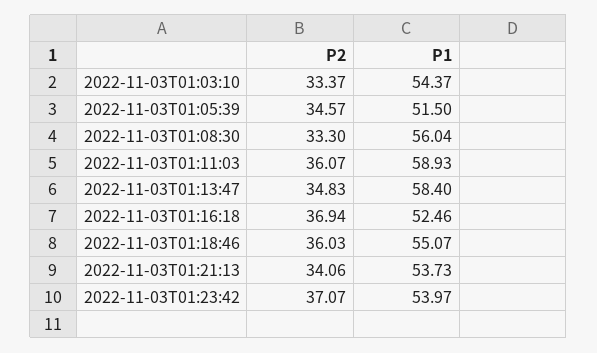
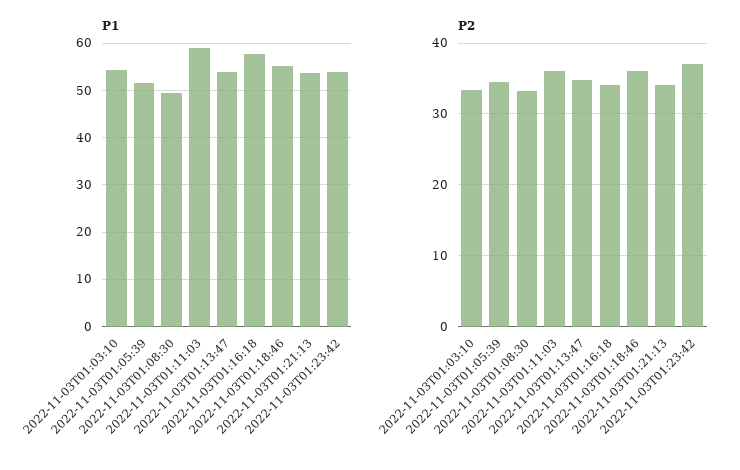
  {
    "P2": {
      "2022-11-03T01:03:10": 33.37,
      "2022-11-03T01:05:39": 34.57,
      "2022-11-03T01:08:30": 33.3,
      "2022-11-03T01:11:03": 36.07,
      "2022-11-03T01:13:47": 34.83,
-     "2022-11-03T01:16:18": 36.94,
+     "2022-11-03T01:16:18": 34,
      "2022-11-03T01:18:46": 36.03,
      "2022-11-03T01:21:13": 34.06,
      "2022-11-03T01:23:42": 37.07
    },
    "P1": {
      "2022-11-03T01:03:10": 54.37,
      "2022-11-03T01:05:39": 51.5,
-     "2022-11-03T01:08:30": 56.04,
+     "2022-11-03T01:08:30": 50,
      "2022-11-03T01:11:03": 58.93,
-     "2022-11-03T01:13:47": 58.4,
+     "2022-11-03T01:13:47": 54,
-     "2022-11-03T01:16:18": 52.46,
+     "2022-11-03T01:16:18": 58,
      "2022-11-03T01:18:46": 55.07,
      "2022-11-03T01:21:13": 53.73,
      "2022-11-03T01:23:42": 53.97
    }
  }

